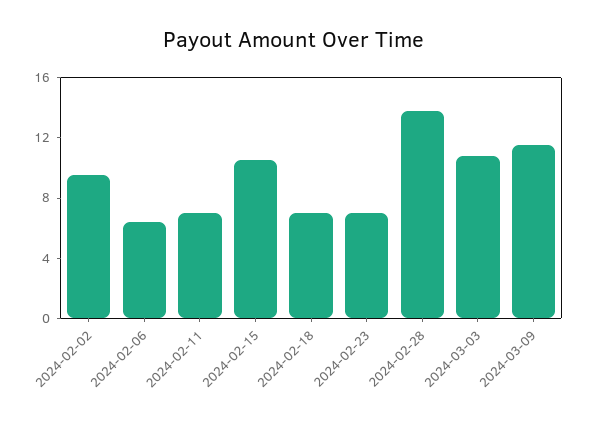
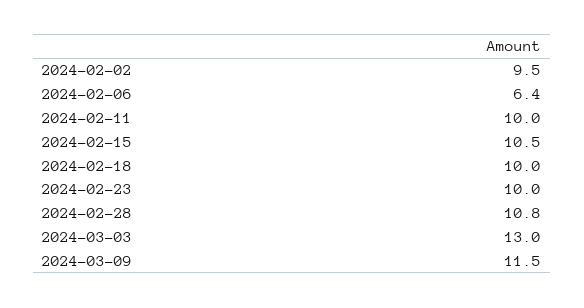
  {
    "2024-02-02": 9.5,
    "2024-02-06": 6.4,
-   "2024-02-11": 7,
+   "2024-02-11": 10,
    "2024-02-15": 10.5,
-   "2024-02-18": 7,
+   "2024-02-18": 10,
-   "2024-02-23": 7,
+   "2024-02-23": 10,
-   "2024-02-28": 14,
+   "2024-02-28": 10.8,
-   "2024-03-03": 11,
+   "2024-03-03": 13,
    "2024-03-09": 11.5
  }

